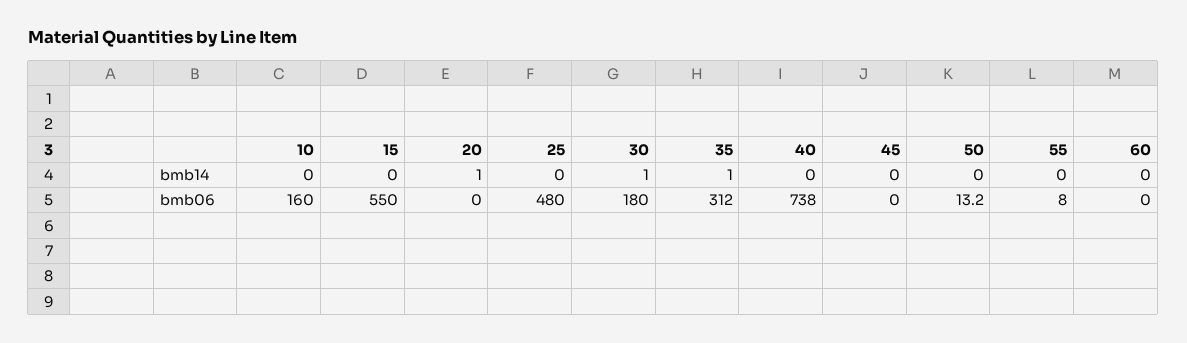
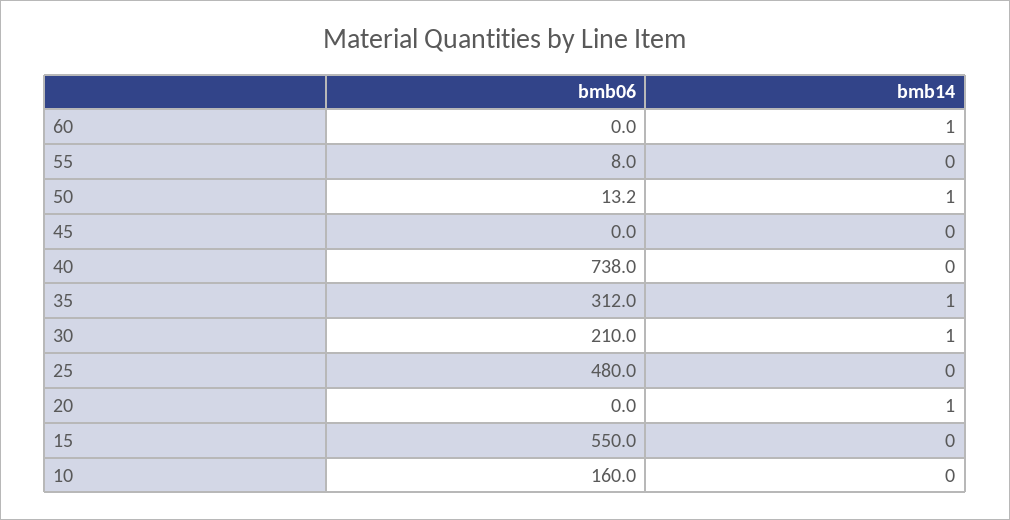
  {
    "10": {
      "bmb14": 0,
      "bmb06": 160
    },
    "15": {
      "bmb14": 0,
      "bmb06": 550
    },
    "20": {
      "bmb14": 1,
      "bmb06": 0
    },
    "25": {
      "bmb14": 0,
      "bmb06": 480
    },
    "30": {
      "bmb14": 1,
-     "bmb06": 180
+     "bmb06": 210
    },
    "35": {
      "bmb14": 1,
      "bmb06": 312
    },
    "40": {
      "bmb14": 0,
      "bmb06": 738
    },
    "45": {
      "bmb14": 0,
      "bmb06": 0
    },
    "50": {
-     "bmb14": 0,
+     "bmb14": 1,
      "bmb06": 13.2
    },
    "55": {
      "bmb14": 0,
      "bmb06": 8
    },
    "60": {
-     "bmb14": 0,
+     "bmb14": 1,
      "bmb06": 0
    }
  }

